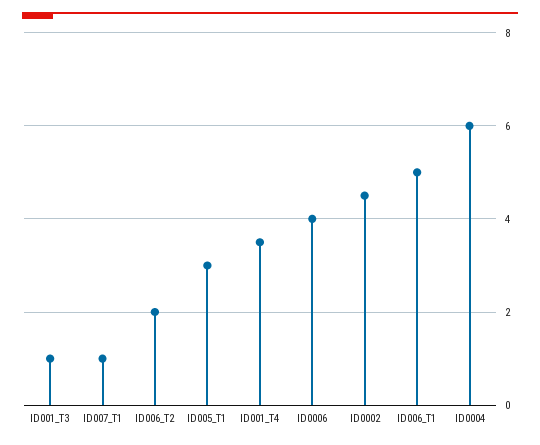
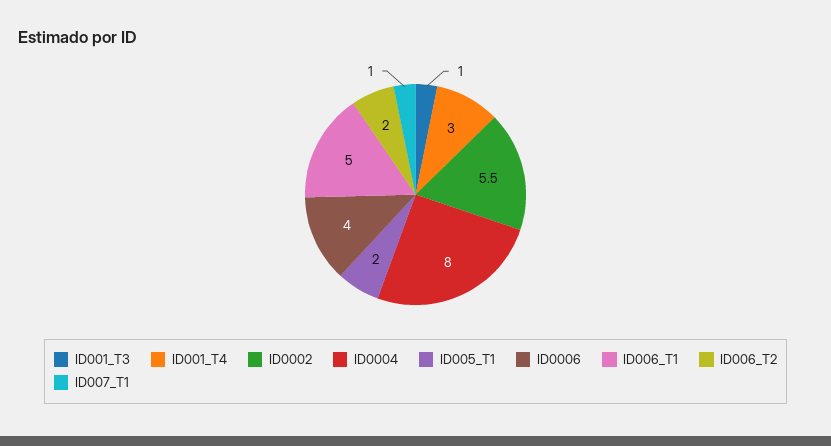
  {
    "ID001_T3": 1,
    "ID007_T1": 1,
    "ID006_T2": 2,
-   "ID005_T1": 3,
+   "ID005_T1": 2,
-   "ID001_T4": 3.5,
+   "ID001_T4": 3,
    "ID0006": 4,
-   "ID0002": 4.5,
+   "ID0002": 5.5,
    "ID006_T1": 5,
-   "ID0004": 6
+   "ID0004": 8
  }

